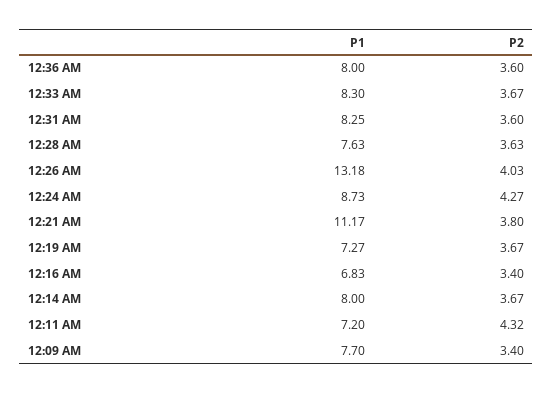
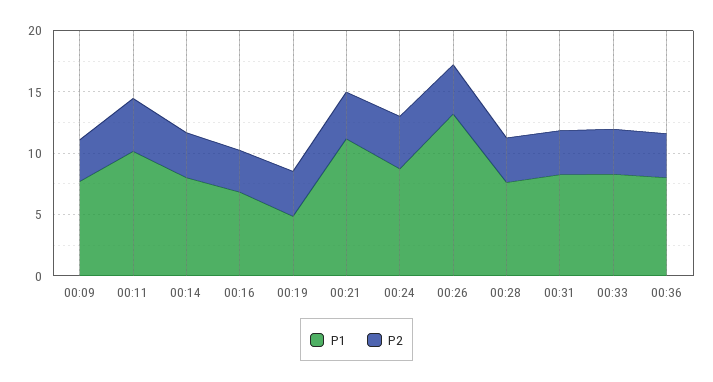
  {
    "P1": {
      "12:36 AM": 8,
      "12:33 AM": 8.3,
      "12:31 AM": 8.25,
      "12:28 AM": 7.63,
      "12:26 AM": 13.18,
      "12:24 AM": 8.73,
      "12:21 AM": 11.17,
-     "12:19 AM": 7.27,
+     "12:19 AM": 5,
      "12:16 AM": 6.83,
      "12:14 AM": 8,
-     "12:11 AM": 7.2,
+     "12:11 AM": 10,
      "12:09 AM": 7.7
    },
    "P2": {
      "12:36 AM": 3.6,
      "12:33 AM": 3.67,
      "12:31 AM": 3.6,
      "12:28 AM": 3.63,
      "12:26 AM": 4.03,
      "12:24 AM": 4.27,
      "12:21 AM": 3.8,
      "12:19 AM": 3.67,
      "12:16 AM": 3.4,
      "12:14 AM": 3.67,
      "12:11 AM": 4.32,
      "12:09 AM": 3.4
    }
  }

